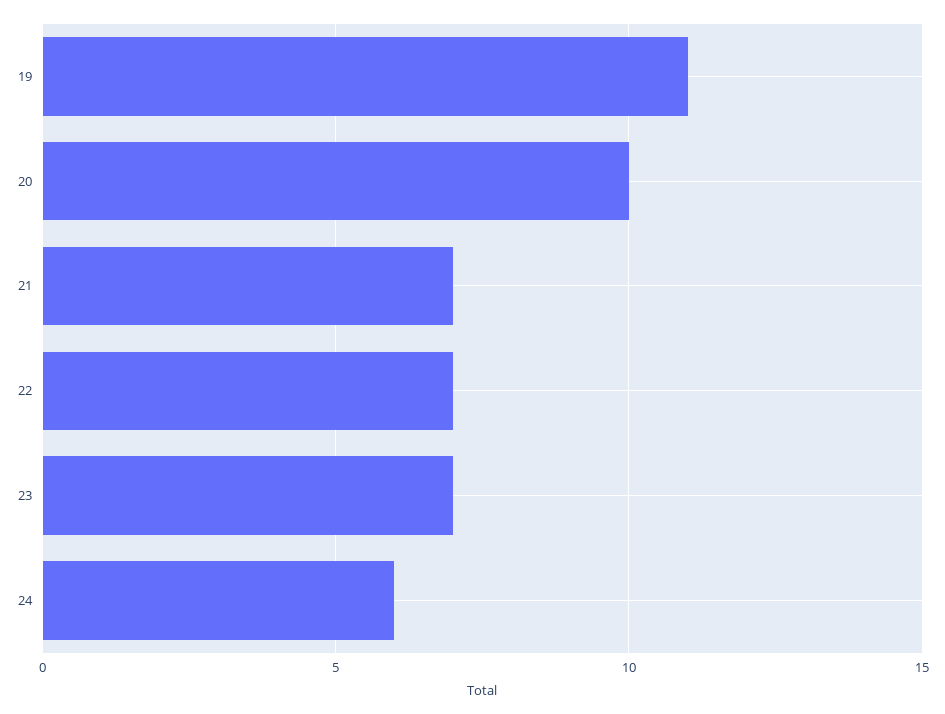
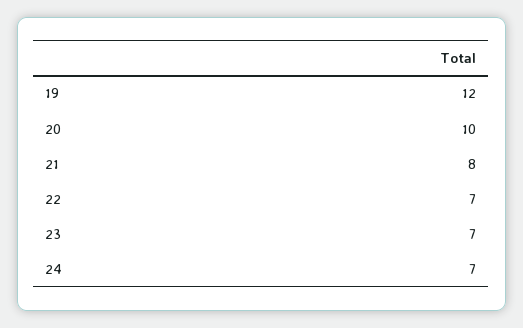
  {
-   "19": 11,
+   "19": 12,
    "20": 10,
-   "21": 7,
+   "21": 8,
    "22": 7,
    "23": 7,
-   "24": 6
+   "24": 7
  }

